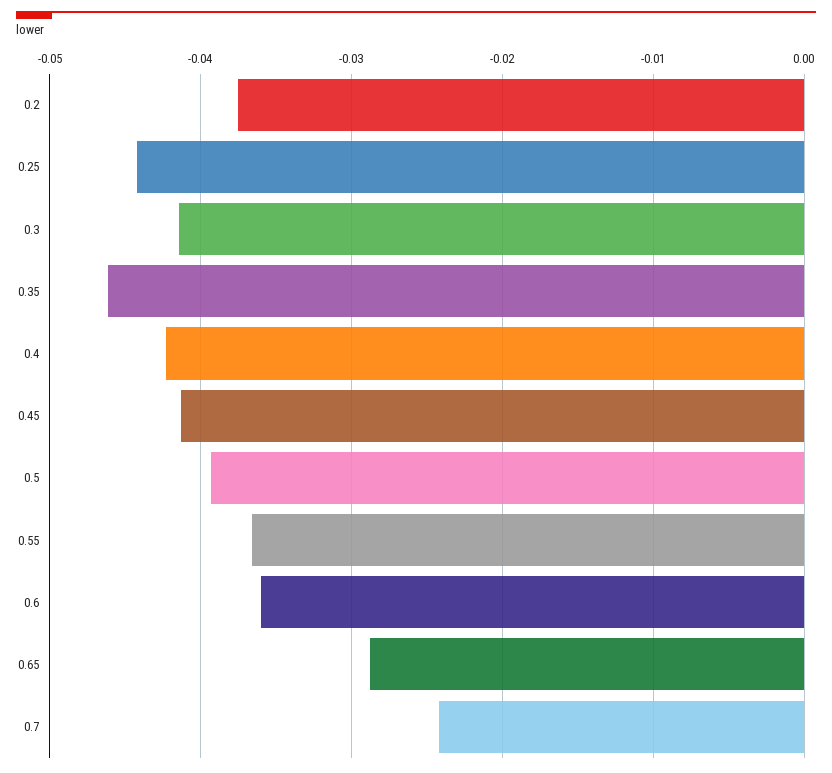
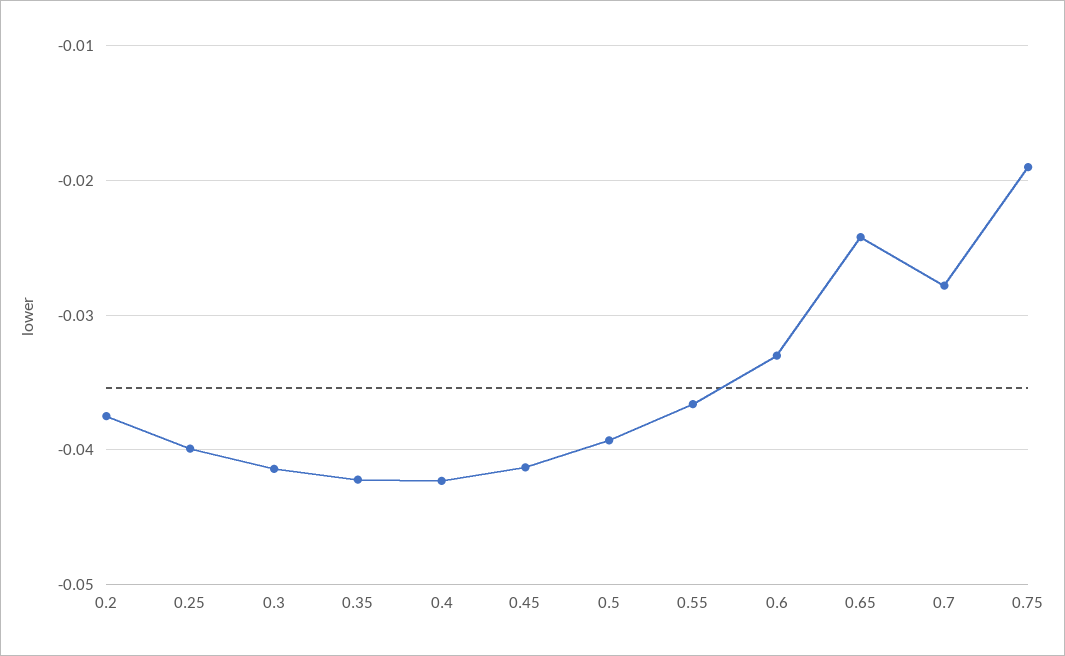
  {
    "0.2": -0.038,
-   "0.25": -0.044,
+   "0.25": -0.04,
    "0.3": -0.041,
-   "0.35": -0.046,
+   "0.35": -0.042,
    "0.4": -0.042,
    "0.45": -0.041,
    "0.5": -0.039,
    "0.55": -0.037,
-   "0.6": -0.036,
+   "0.6": -0.033,
-   "0.65": -0.029,
+   "0.65": -0.024,
-   "0.7": -0.024
+   "0.7": -0.028,
+   "0.75": -0.019
  }

